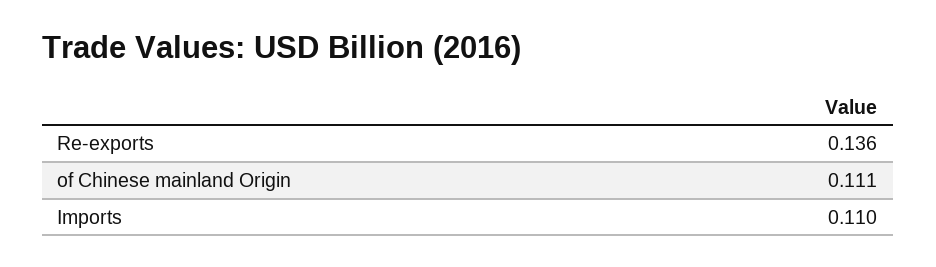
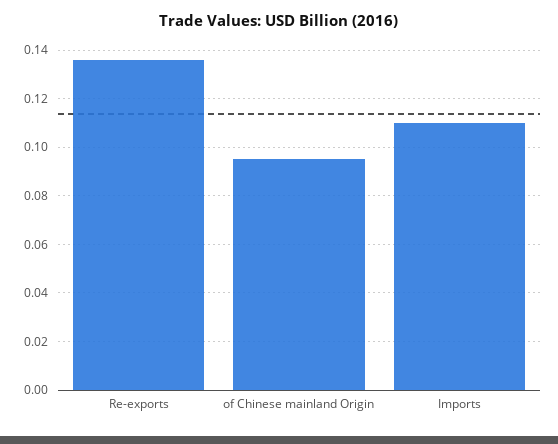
  {
    "Re-exports": 0.136,
-   "of Chinese mainland Origin": 0.111,
+   "of Chinese mainland Origin": 0.095,
    "Imports": 0.11
  }

